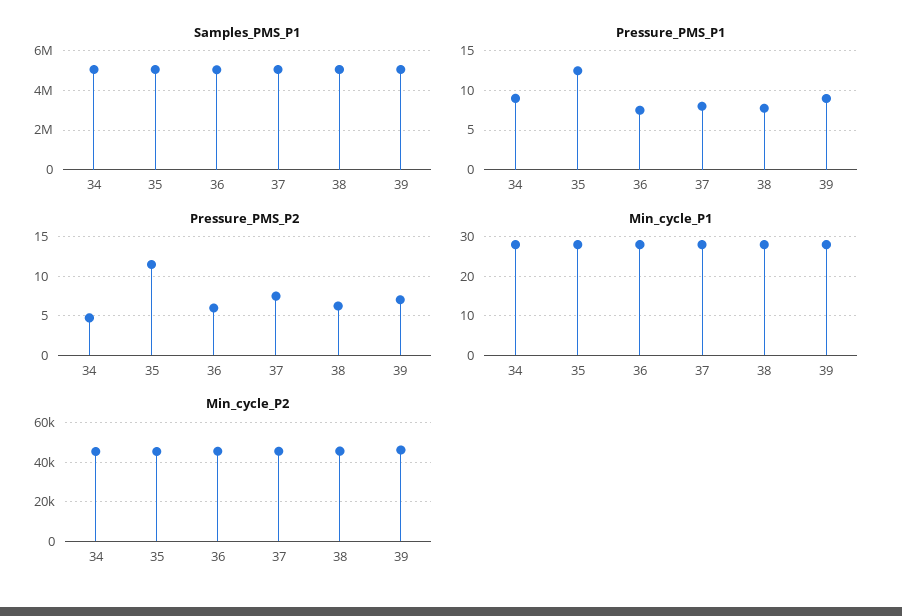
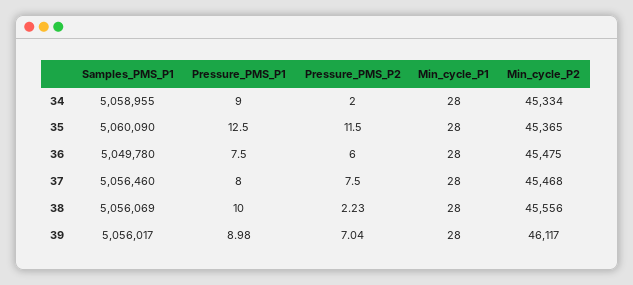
  {
    "Samples_PMS_P1": {
      "34": 5058955,
      "35": 5060090,
      "36": 5049780,
      "37": 5056460,
      "38": 5056069,
      "39": 5056017
    },
    "Pressure_PMS_P1": {
      "34": 9,
      "35": 12.5,
      "36": 7.5,
      "37": 8,
-     "38": 8,
+     "38": 10,
      "39": 8.98
    },
    "Pressure_PMS_P2": {
-     "34": 5,
+     "34": 2,
      "35": 11.5,
      "36": 6,
      "37": 7.5,
-     "38": 6,
+     "38": 2.23,
      "39": 7.04
    },
    "Min_cycle_P1": {
      "34": 28,
      "35": 28,
      "36": 28,
      "37": 28,
      "38": 28,
      "39": 28
    },
    "Min_cycle_P2": {
      "34": 45334,
      "35": 45365,
      "36": 45475,
      "37": 45468,
      "38": 45556,
      "39": 46117
    }
  }

